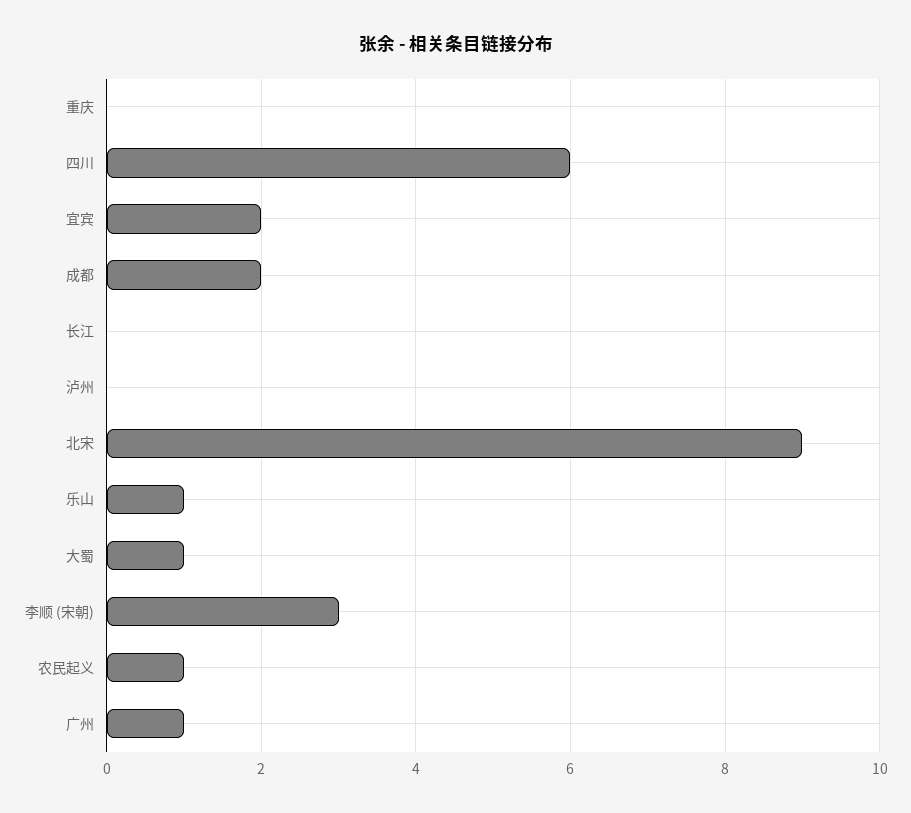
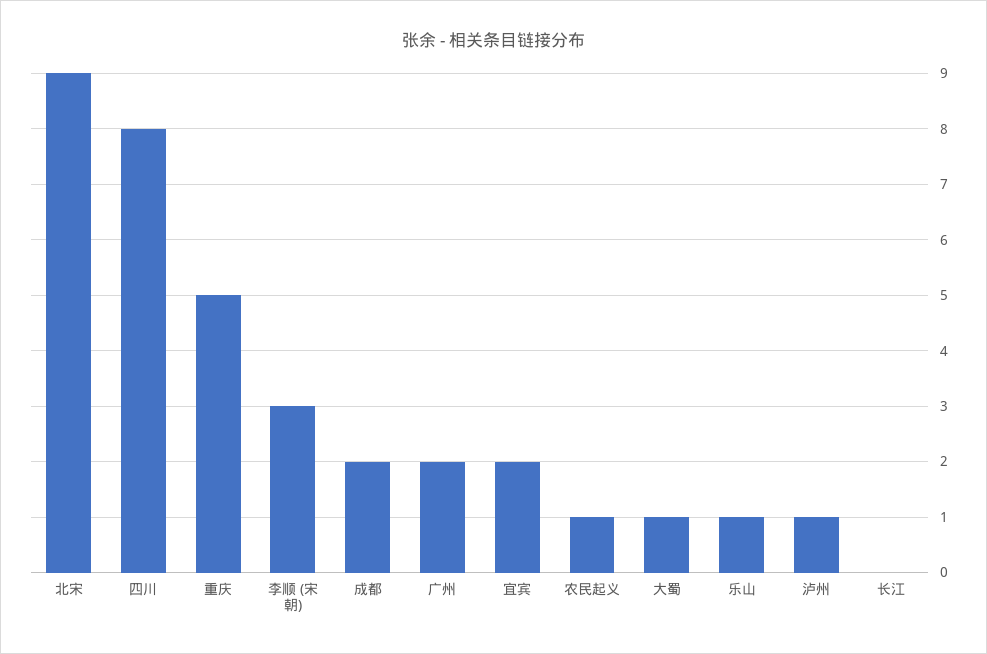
  {
-   "重庆": 0,
+   "重庆": 5,
-   "四川": 6,
+   "四川": 8,
    "宜宾": 2,
    "成都": 2,
    "长江": 0,
-   "泸州": 0,
+   "泸州": 1,
    "北宋": 9,
    "乐山": 1,
    "大蜀": 1,
    "李顺 (宋朝)": 3,
    "农民起义": 1,
-   "广州": 1
+   "广州": 2
  }

